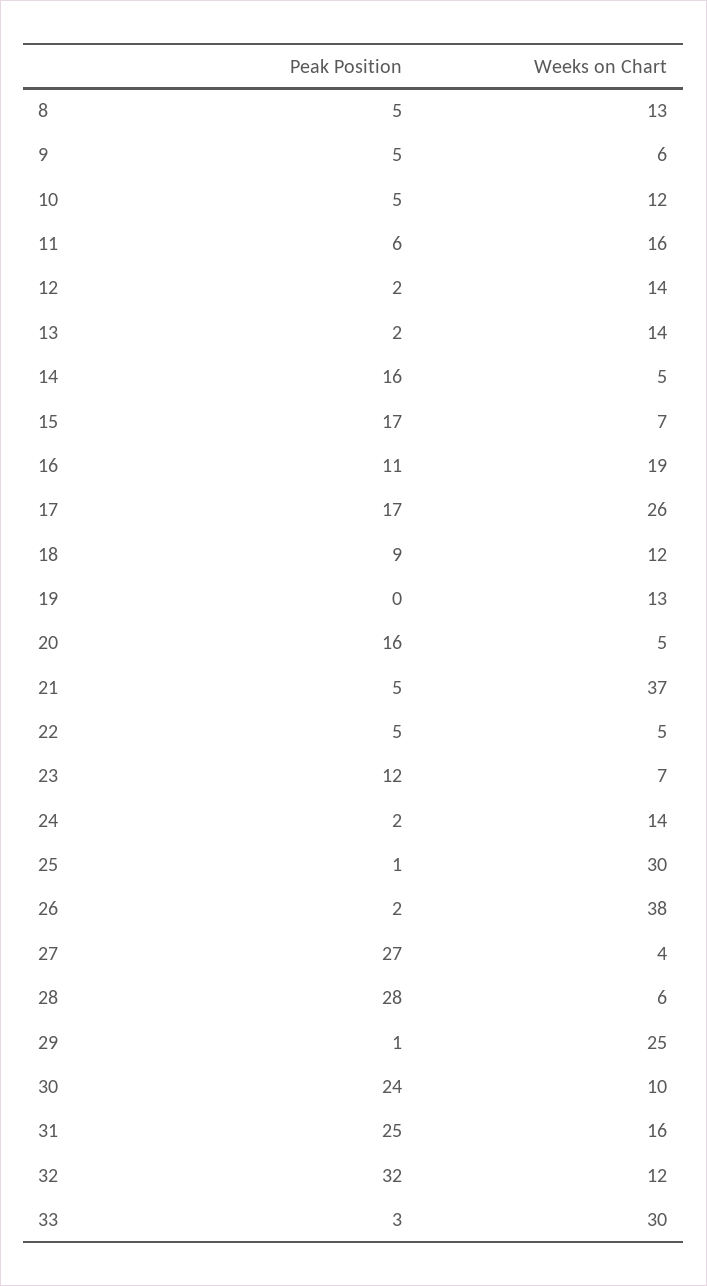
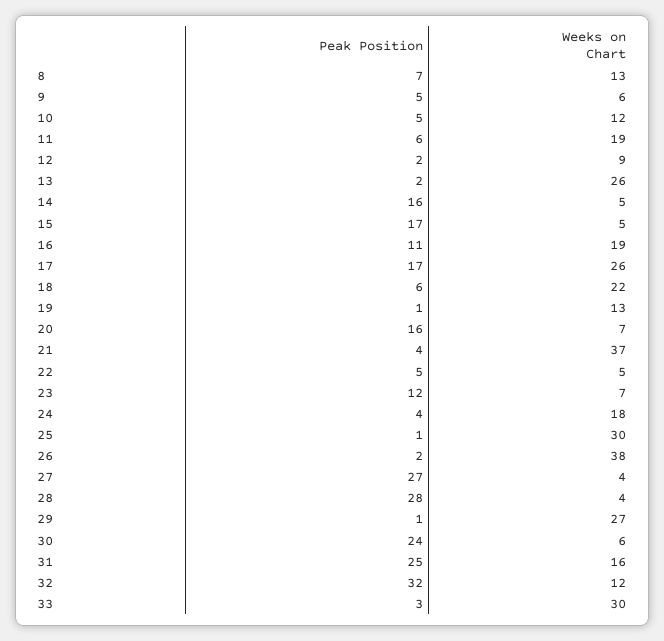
  {
    "Peak Position": {
-     "8": 5,
+     "8": 7,
      "9": 5,
      "10": 5,
      "11": 6,
      "12": 2,
      "13": 2,
      "14": 16,
      "15": 17,
      "16": 11,
      "17": 17,
-     "18": 9,
+     "18": 6,
-     "19": 0,
+     "19": 1,
      "20": 16,
-     "21": 5,
+     "21": 4,
      "22": 5,
      "23": 12,
-     "24": 2,
+     "24": 4,
      "25": 1,
      "26": 2,
      "27": 27,
      "28": 28,
      "29": 1,
      "30": 24,
      "31": 25,
      "32": 32,
      "33": 3
    },
    "Weeks on Chart": {
      "8": 13,
      "9": 6,
      "10": 12,
-     "11": 16,
+     "11": 19,
-     "12": 14,
+     "12": 9,
-     "13": 14,
+     "13": 26,
      "14": 5,
-     "15": 7,
+     "15": 5,
      "16": 19,
      "17": 26,
-     "18": 12,
+     "18": 22,
      "19": 13,
-     "20": 5,
+     "20": 7,
      "21": 37,
      "22": 5,
      "23": 7,
-     "24": 14,
+     "24": 18,
      "25": 30,
      "26": 38,
      "27": 4,
-     "28": 6,
+     "28": 4,
-     "29": 25,
+     "29": 27,
-     "30": 10,
+     "30": 6,
      "31": 16,
      "32": 12,
      "33": 30
    }
  }

